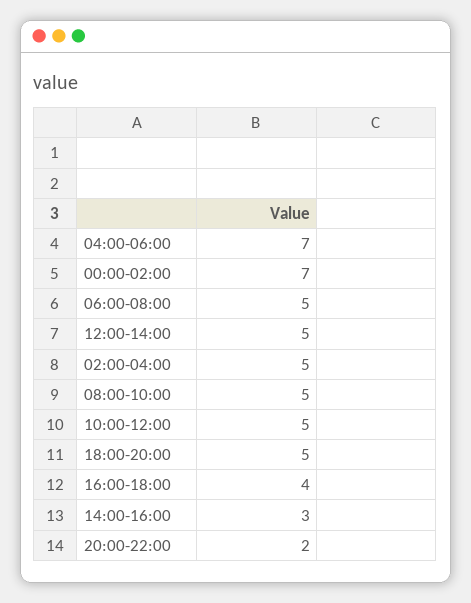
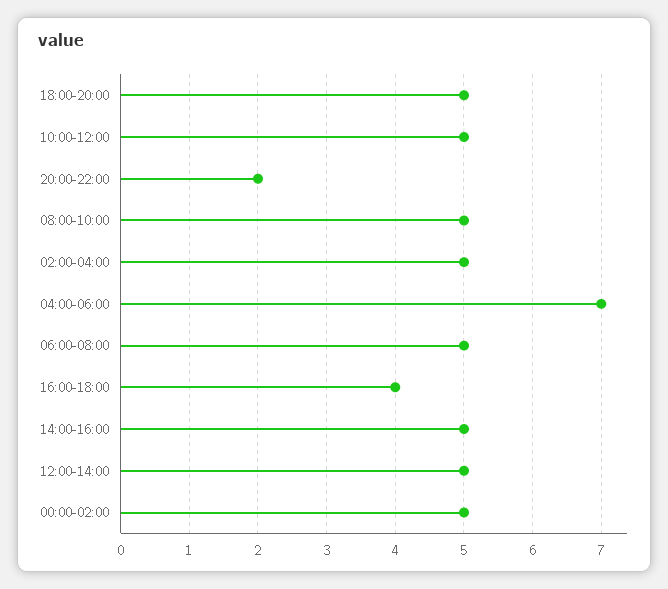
  {
    "04:00-06:00": 7,
-   "00:00-02:00": 7,
+   "00:00-02:00": 5,
    "06:00-08:00": 5,
    "12:00-14:00": 5,
    "02:00-04:00": 5,
    "08:00-10:00": 5,
    "10:00-12:00": 5,
    "18:00-20:00": 5,
    "16:00-18:00": 4,
-   "14:00-16:00": 3,
+   "14:00-16:00": 5,
    "20:00-22:00": 2
  }

